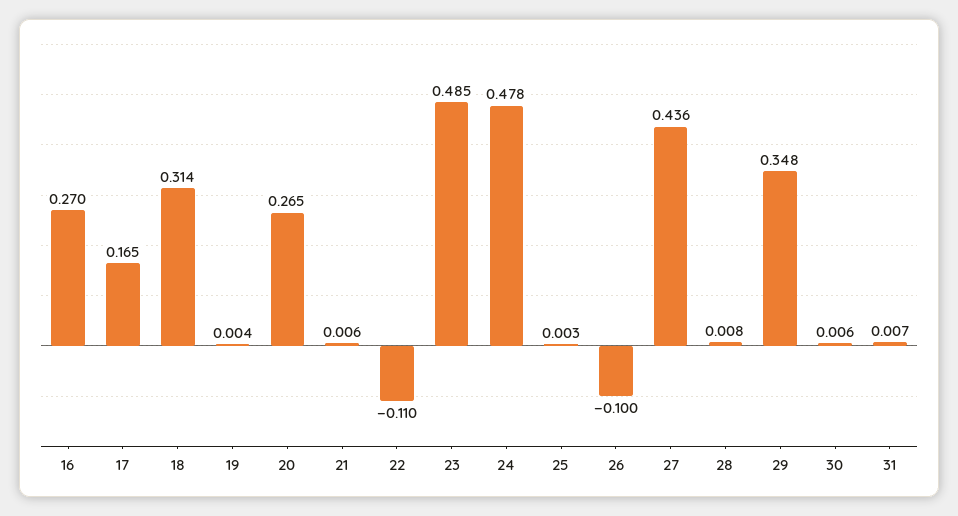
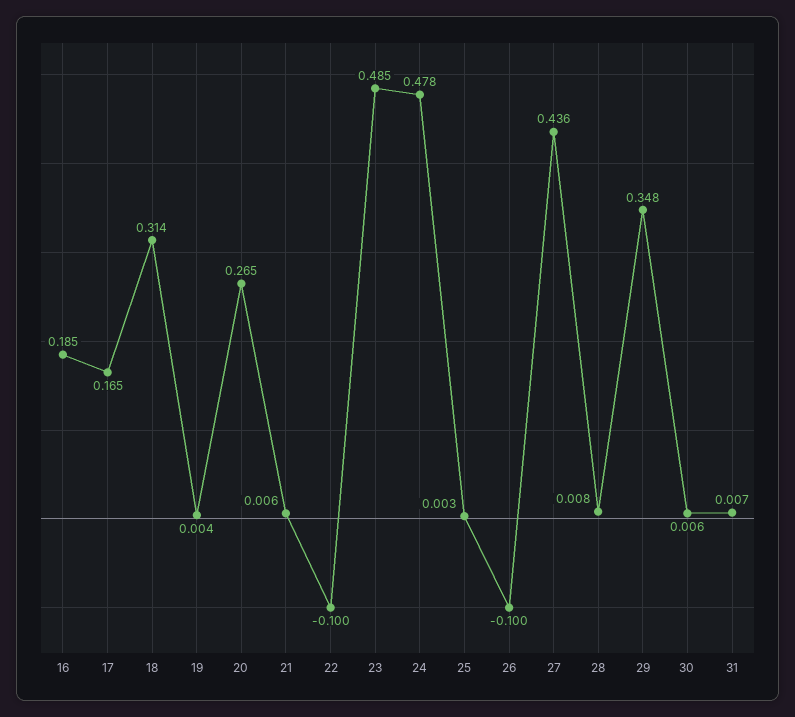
  {
-   "16": 0.27,
+   "16": 0.185,
    "17": 0.165,
    "18": 0.314,
    "19": 0.004,
    "20": 0.265,
    "21": 0.006,
-   "22": -0.11,
+   "22": -0.1,
    "23": 0.485,
    "24": 0.478,
    "25": 0.003,
    "26": -0.1,
    "27": 0.436,
    "28": 0.008,
    "29": 0.348,
    "30": 0.006,
    "31": 0.007
  }

